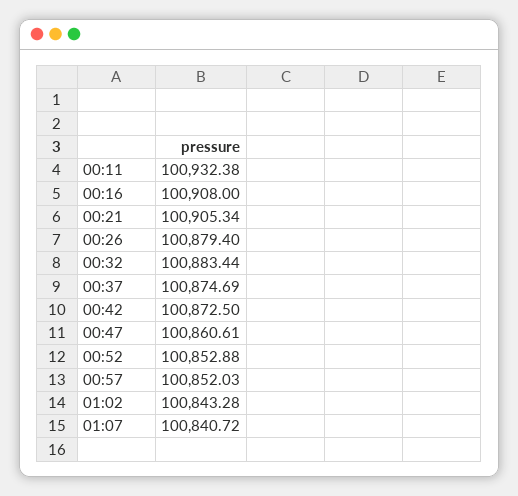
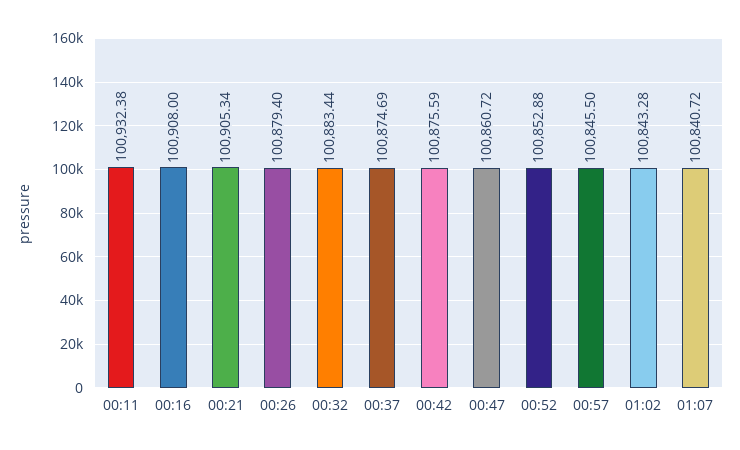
  {
    "00:11": 100932.38,
    "00:16": 100908,
    "00:21": 100905.34,
    "00:26": 100879.4,
    "00:32": 100883.44,
    "00:37": 100874.69,
-   "00:42": 100872.5,
+   "00:42": 100875.59,
-   "00:47": 100860.61,
+   "00:47": 100860.72,
    "00:52": 100852.88,
-   "00:57": 100852.03,
+   "00:57": 100845.5,
    "01:02": 100843.28,
    "01:07": 100840.72
  }

